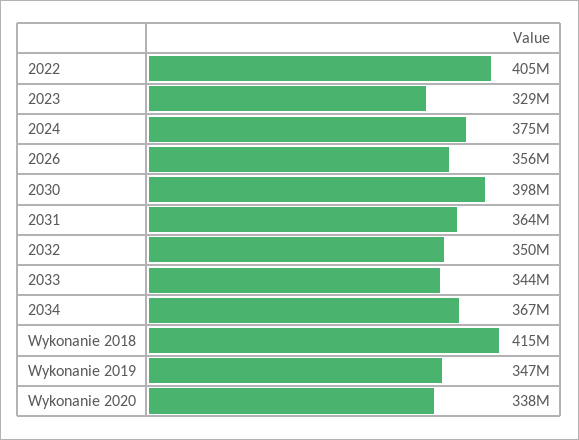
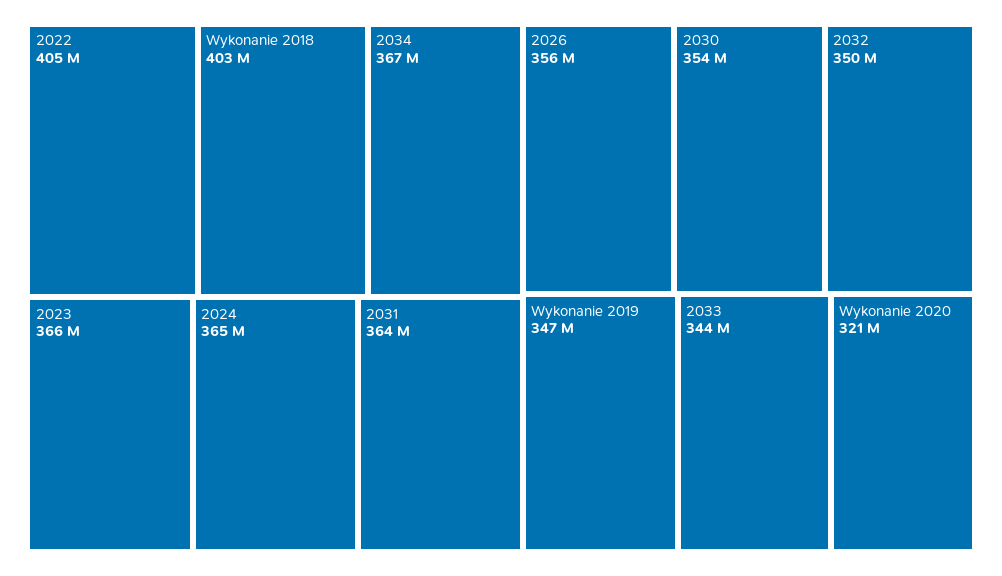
  {
    "2022": 405000000,
-   "2023": 329000000,
+   "2023": 366000000,
-   "2024": 375000000,
+   "2024": 365000000,
    "2026": 356000000,
-   "2030": 398000000,
+   "2030": 354000000,
    "2031": 364000000,
    "2032": 350000000,
    "2033": 344000000,
    "2034": 367000000,
-   "Wykonanie 2018": 415000000,
+   "Wykonanie 2018": 403000000,
    "Wykonanie 2019": 347000000,
-   "Wykonanie 2020": 338000000
+   "Wykonanie 2020": 321000000
  }

